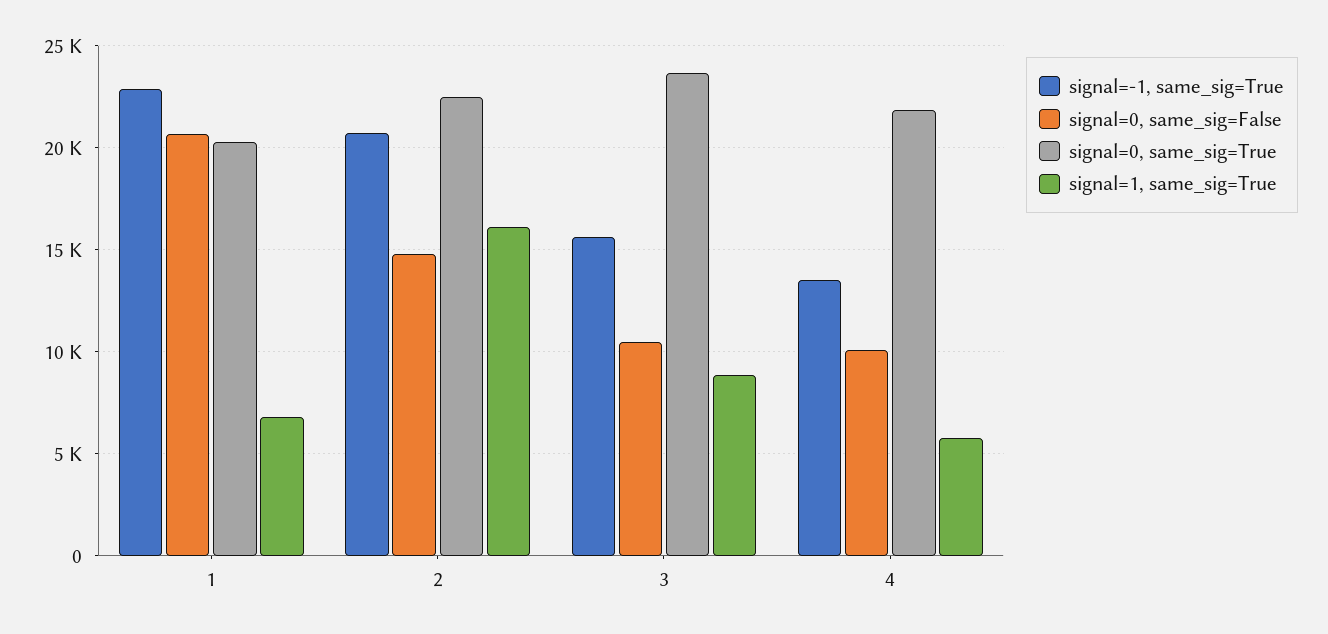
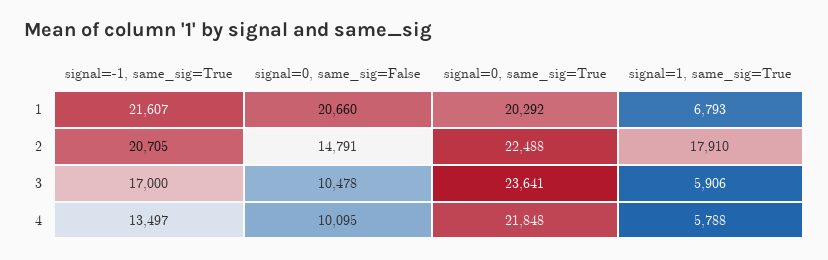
  {
    "signal=-1, same_sig=True": {
-     "1": 23000,
+     "1": 21607,
      "2": 20705,
-     "3": 15500,
+     "3": 17000,
      "4": 13497
    },
    "signal=0, same_sig=False": {
      "1": 20660,
      "2": 14791,
      "3": 10478,
      "4": 10095
    },
    "signal=0, same_sig=True": {
      "1": 20292,
      "2": 22488,
      "3": 23641,
      "4": 21848
    },
    "signal=1, same_sig=True": {
      "1": 6793,
-     "2": 16000,
+     "2": 17910,
-     "3": 9000,
+     "3": 5906,
      "4": 5788
    }
  }

